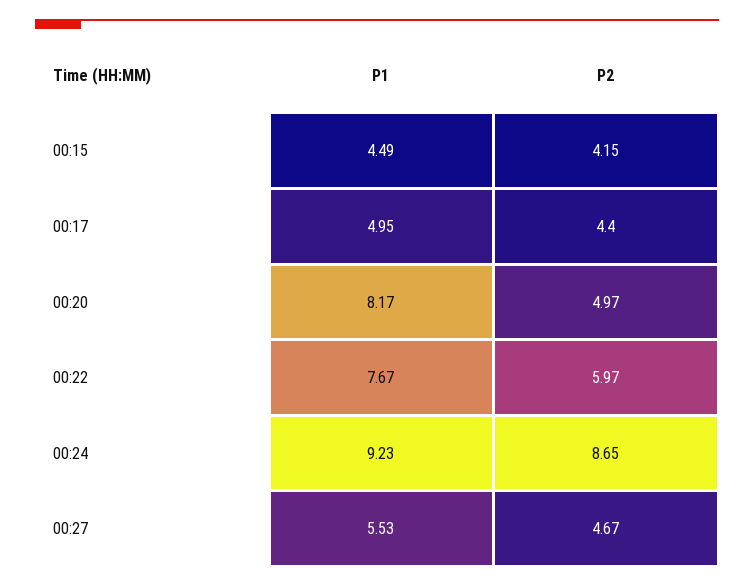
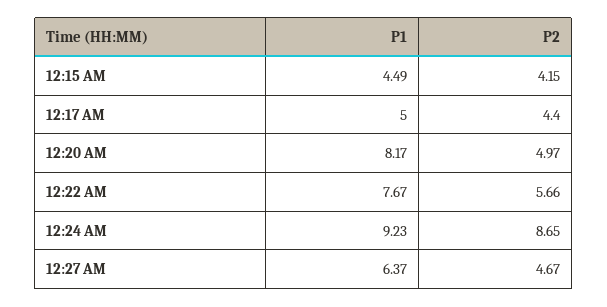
  {
    "P1": {
      "00:15": 4.49,
-     "00:17": 4.95,
+     "00:17": 5,
      "00:20": 8.17,
      "00:22": 7.67,
      "00:24": 9.23,
-     "00:27": 5.53
+     "00:27": 6.37
    },
    "P2": {
      "00:15": 4.15,
      "00:17": 4.4,
      "00:20": 4.97,
-     "00:22": 5.97,
+     "00:22": 5.66,
      "00:24": 8.65,
      "00:27": 4.67
    }
  }

